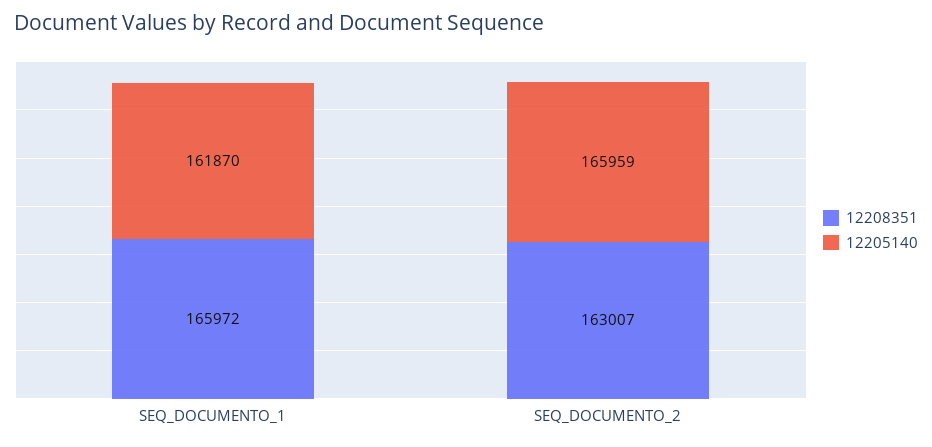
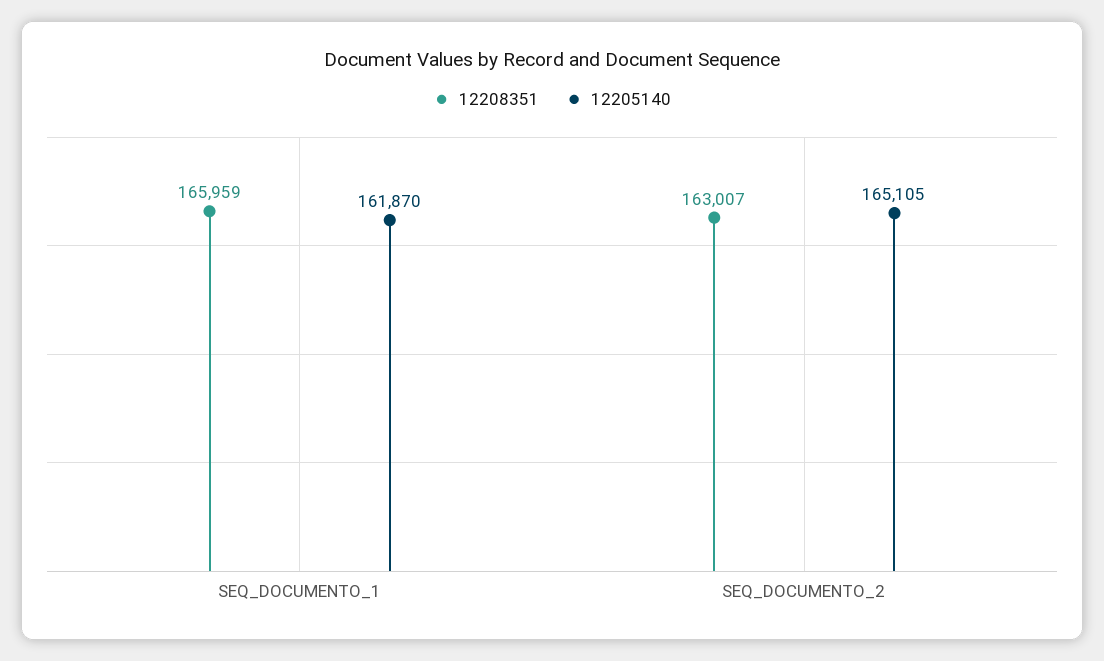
  {
    "12208351": {
-     "SEQ_DOCUMENTO_1": 165972,
+     "SEQ_DOCUMENTO_1": 165959,
      "SEQ_DOCUMENTO_2": 163007
    },
    "12205140": {
      "SEQ_DOCUMENTO_1": 161870,
-     "SEQ_DOCUMENTO_2": 165959
+     "SEQ_DOCUMENTO_2": 165105
    }
  }

